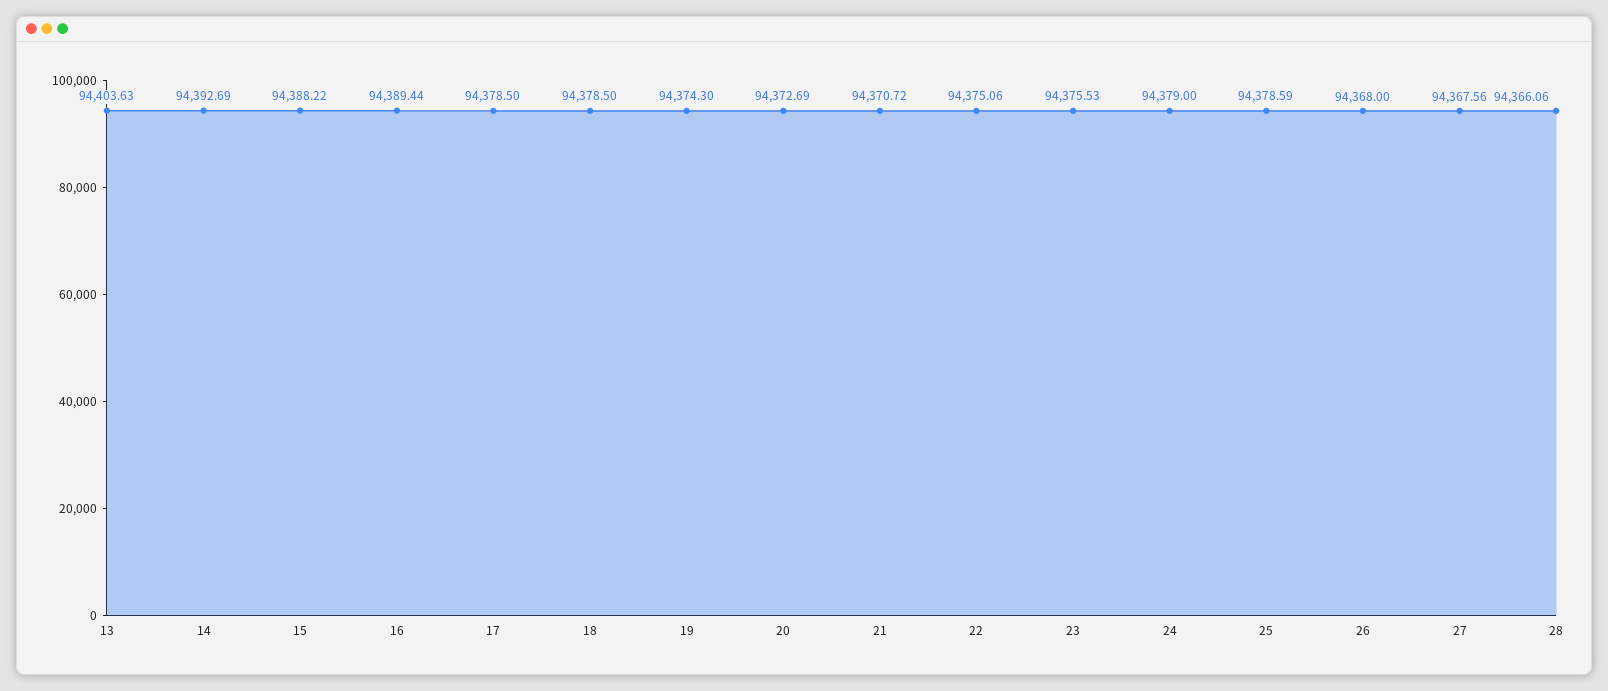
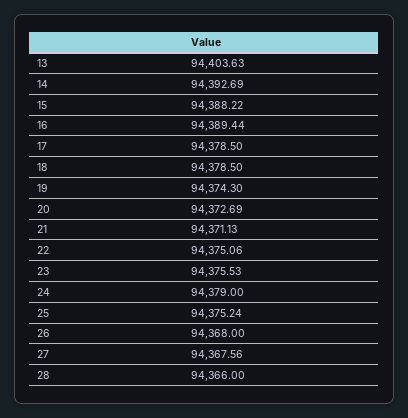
  {
    "13": 94403.63,
    "14": 94392.69,
    "15": 94388.22,
    "16": 94389.44,
    "17": 94378.5,
    "18": 94378.5,
    "19": 94374.3,
    "20": 94372.69,
-   "21": 94370.72,
+   "21": 94371.13,
    "22": 94375.06,
    "23": 94375.53,
    "24": 94379,
-   "25": 94378.59,
+   "25": 94375.24,
    "26": 94368,
    "27": 94367.56,
-   "28": 94366.06
+   "28": 94366
  }

